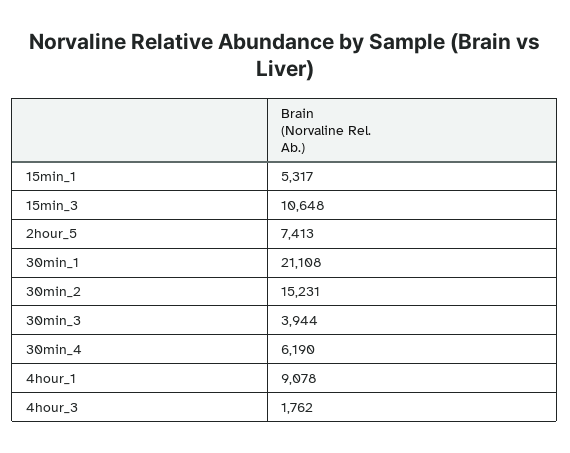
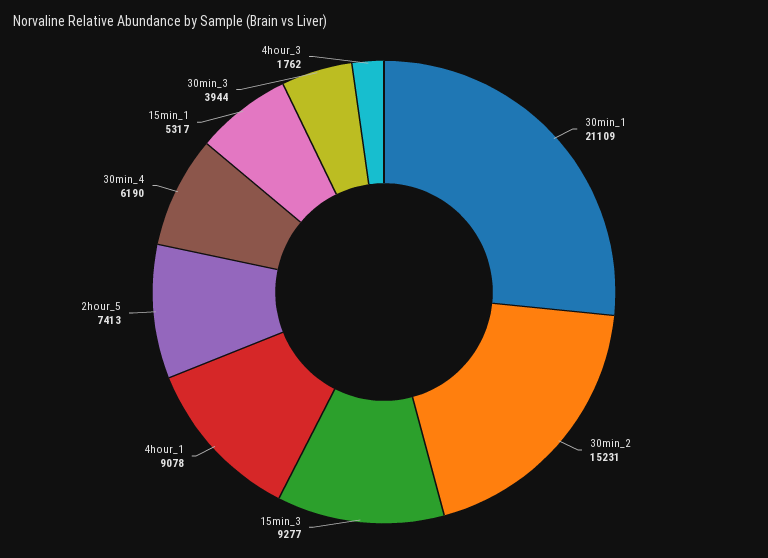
  {
    "15min_1": 5317,
-   "15min_3": 10648,
+   "15min_3": 9277,
    "2hour_5": 7413,
-   "30min_1": 21108,
+   "30min_1": 21109,
    "30min_2": 15231,
    "30min_3": 3944,
    "30min_4": 6190,
    "4hour_1": 9078,
    "4hour_3": 1762
  }

